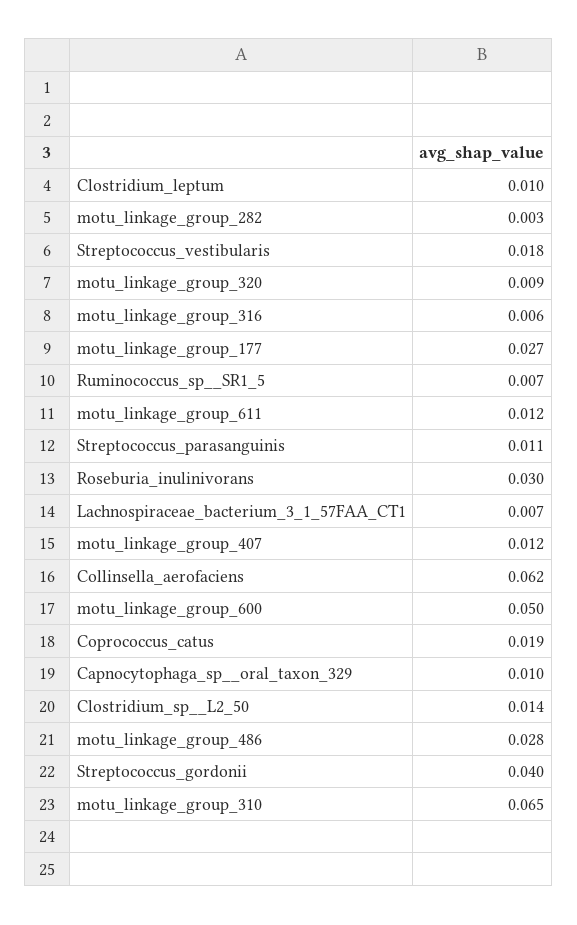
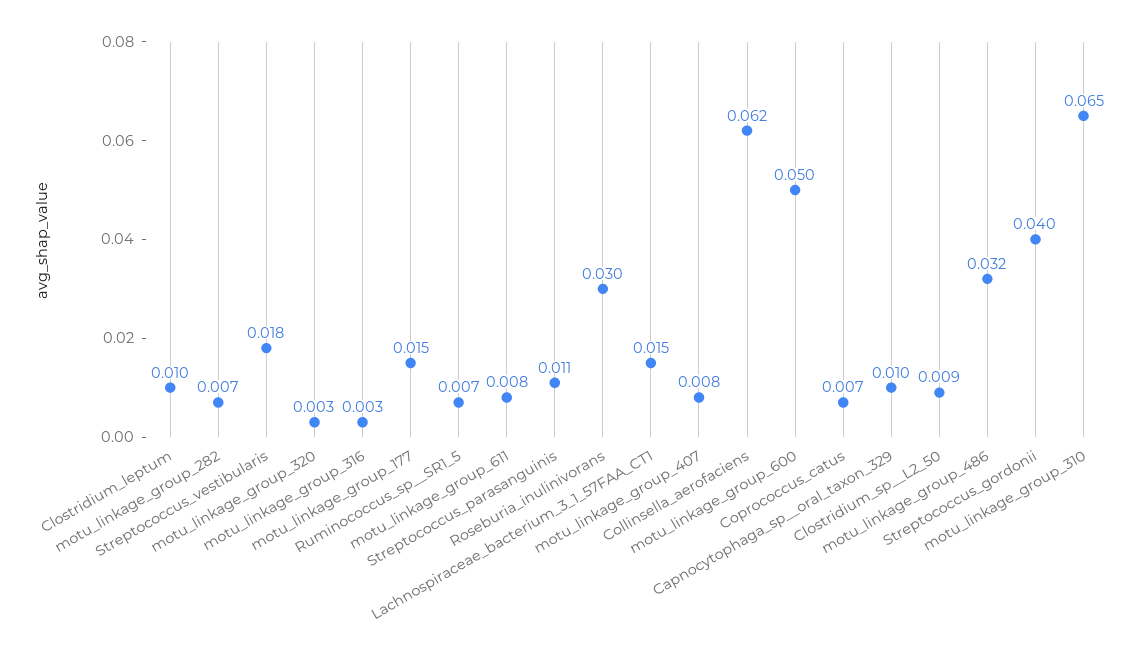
  {
    "Clostridium_leptum": 0.01,
-   "motu_linkage_group_282": 0.003,
+   "motu_linkage_group_282": 0.007,
    "Streptococcus_vestibularis": 0.018,
-   "motu_linkage_group_320": 0.009,
+   "motu_linkage_group_320": 0.003,
-   "motu_linkage_group_316": 0.006,
+   "motu_linkage_group_316": 0.003,
-   "motu_linkage_group_177": 0.027,
+   "motu_linkage_group_177": 0.015,
    "Ruminococcus_sp__SR1_5": 0.007,
-   "motu_linkage_group_611": 0.012,
+   "motu_linkage_group_611": 0.008,
    "Streptococcus_parasanguinis": 0.011,
    "Roseburia_inulinivorans": 0.03,
-   "Lachnospiraceae_bacterium_3_1_57FAA_CT1": 0.007,
+   "Lachnospiraceae_bacterium_3_1_57FAA_CT1": 0.015,
-   "motu_linkage_group_407": 0.012,
+   "motu_linkage_group_407": 0.008,
    "Collinsella_aerofaciens": 0.062,
    "motu_linkage_group_600": 0.05,
-   "Coprococcus_catus": 0.019,
+   "Coprococcus_catus": 0.007,
    "Capnocytophaga_sp__oral_taxon_329": 0.01,
-   "Clostridium_sp__L2_50": 0.014,
+   "Clostridium_sp__L2_50": 0.009,
-   "motu_linkage_group_486": 0.028,
+   "motu_linkage_group_486": 0.032,
    "Streptococcus_gordonii": 0.04,
    "motu_linkage_group_310": 0.065
  }

